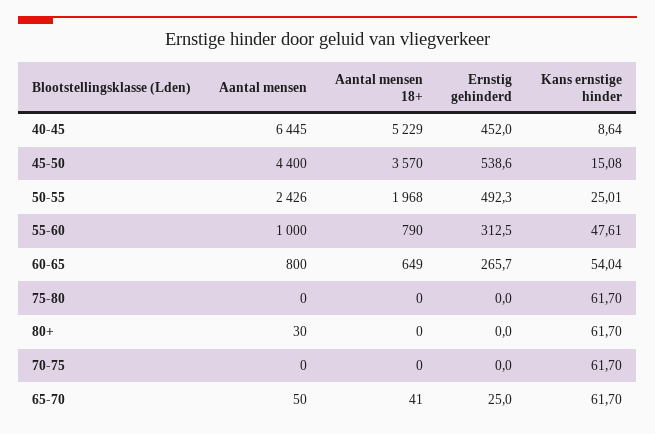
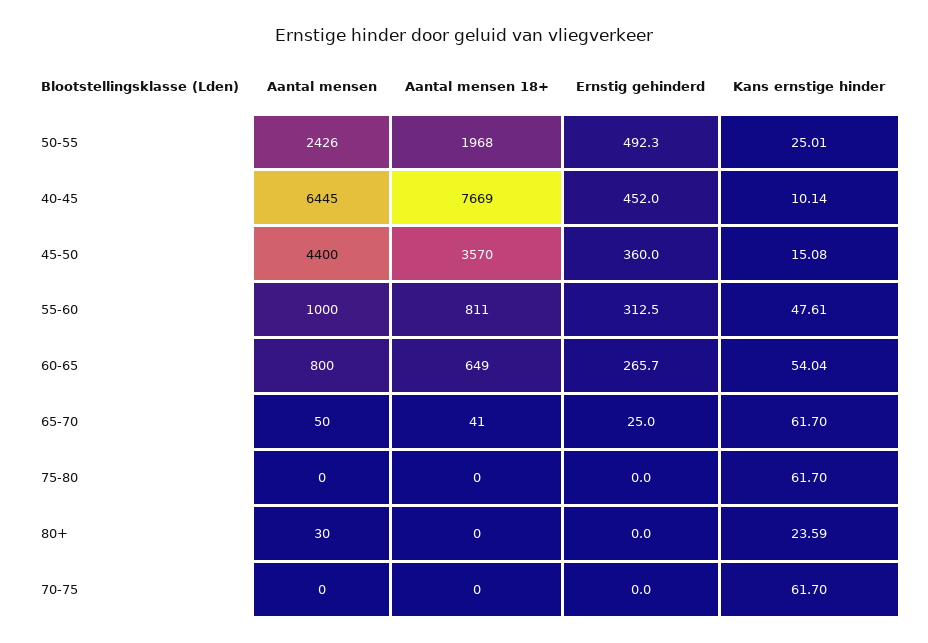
  {
    "Aantal mensen": {
      "40-45": 6445,
      "45-50": 4400,
      "50-55": 2426,
      "55-60": 1000,
      "60-65": 800,
      "75-80": 0,
      "80+": 30,
      "70-75": 0,
      "65-70": 50
    },
    "Aantal mensen 18+": {
-     "40-45": 5229,
+     "40-45": 7669,
      "45-50": 3570,
      "50-55": 1968,
-     "55-60": 790,
+     "55-60": 811,
      "60-65": 649,
      "75-80": 0,
      "80+": 0,
      "70-75": 0,
      "65-70": 41
    },
    "Ernstig gehinderd": {
      "40-45": 452,
-     "45-50": 538.6,
+     "45-50": 360,
      "50-55": 492.3,
      "55-60": 312.5,
      "60-65": 265.7,
      "75-80": 0,
      "80+": 0,
      "70-75": 0,
      "65-70": 25
    },
    "Kans ernstige hinder": {
-     "40-45": 8.64,
+     "40-45": 10.14,
      "45-50": 15.08,
      "50-55": 25.01,
      "55-60": 47.61,
      "60-65": 54.04,
      "75-80": 61.7,
-     "80+": 61.7,
+     "80+": 23.59,
      "70-75": 61.7,
      "65-70": 61.7
    }
  }

